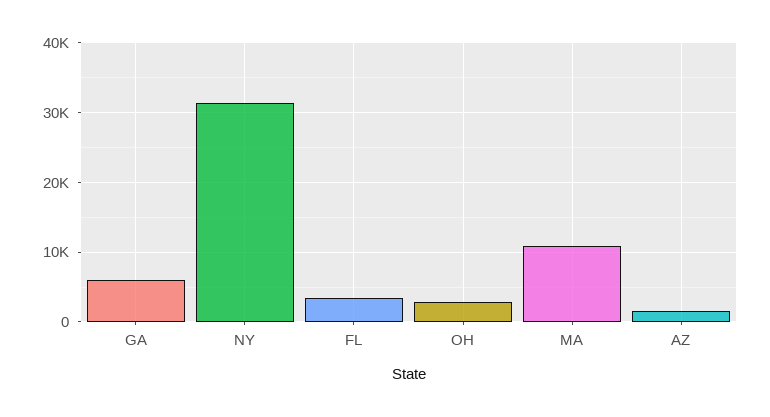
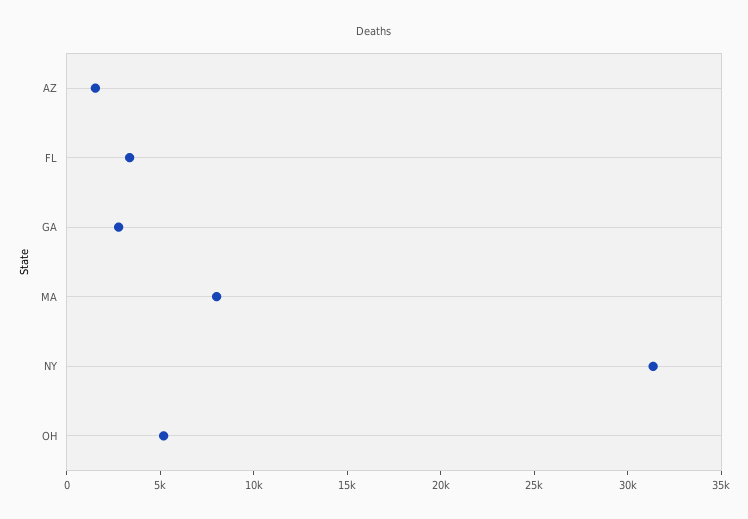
  {
-   "GA": 6000,
+   "GA": 3000,
    "NY": 31000,
    "FL": 3000,
-   "OH": 3000,
+   "OH": 5000,
-   "MA": 11000,
+   "MA": 8000,
    "AZ": 2000
  }

